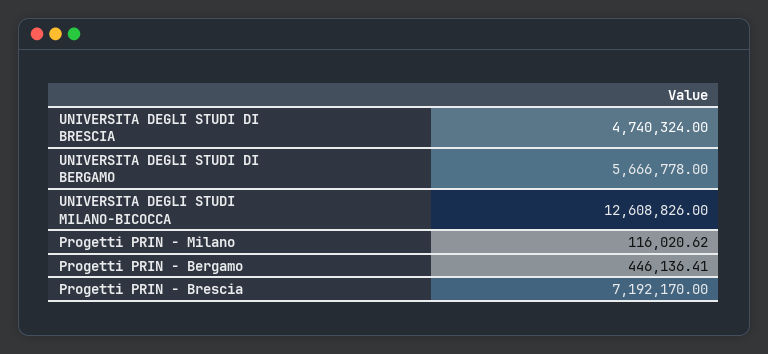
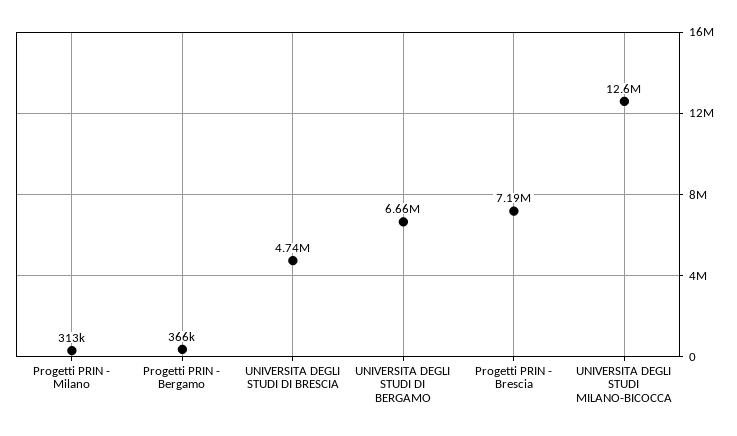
  {
    "UNIVERSITA DEGLI STUDI DI BRESCIA": 4740324,
-   "UNIVERSITA DEGLI STUDI DI BERGAMO": 5666778,
+   "UNIVERSITA DEGLI STUDI DI BERGAMO": 6660000,
    "UNIVERSITA DEGLI STUDI MILANO-BICOCCA": 12608826,
-   "Progetti PRIN - Milano": 116020.62,
+   "Progetti PRIN - Milano": 313000,
-   "Progetti PRIN - Bergamo": 446136.41,
+   "Progetti PRIN - Bergamo": 366000,
    "Progetti PRIN - Brescia": 7192170
  }

